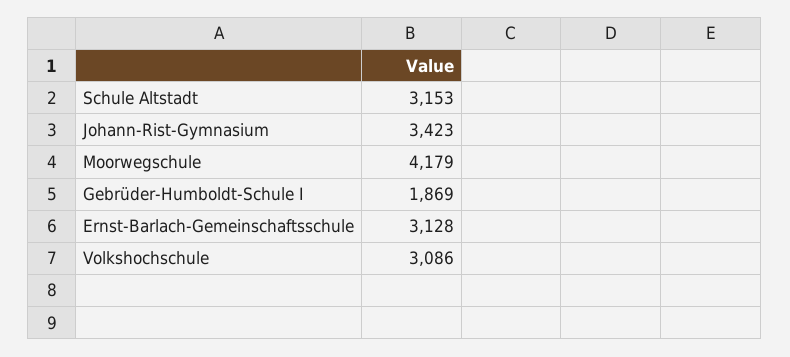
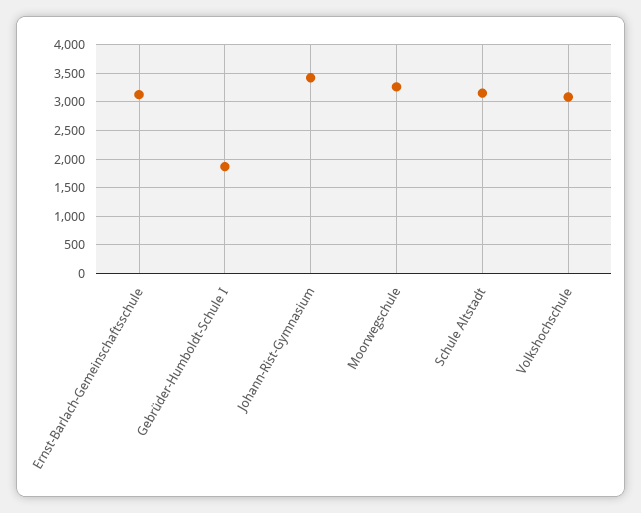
  {
    "Schule Altstadt": 3153,
    "Johann-Rist-Gymnasium": 3423,
-   "Moorwegschule": 4179,
+   "Moorwegschule": 3250,
    "Gebrüder-Humboldt-Schule I": 1869,
    "Ernst-Barlach-Gemeinschaftsschule": 3128,
    "Volkshochschule": 3086
  }

